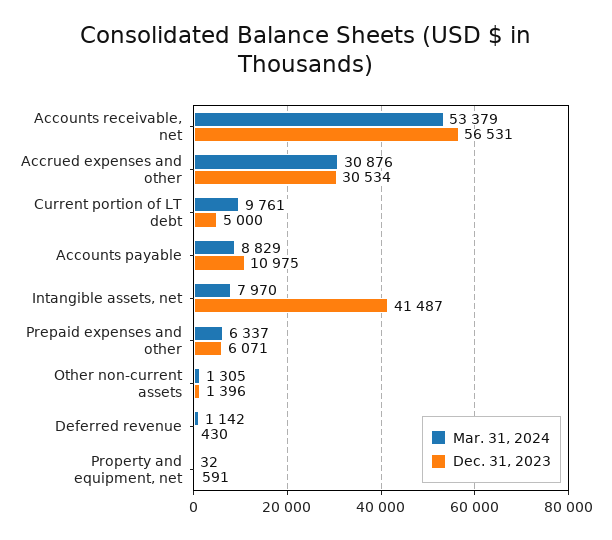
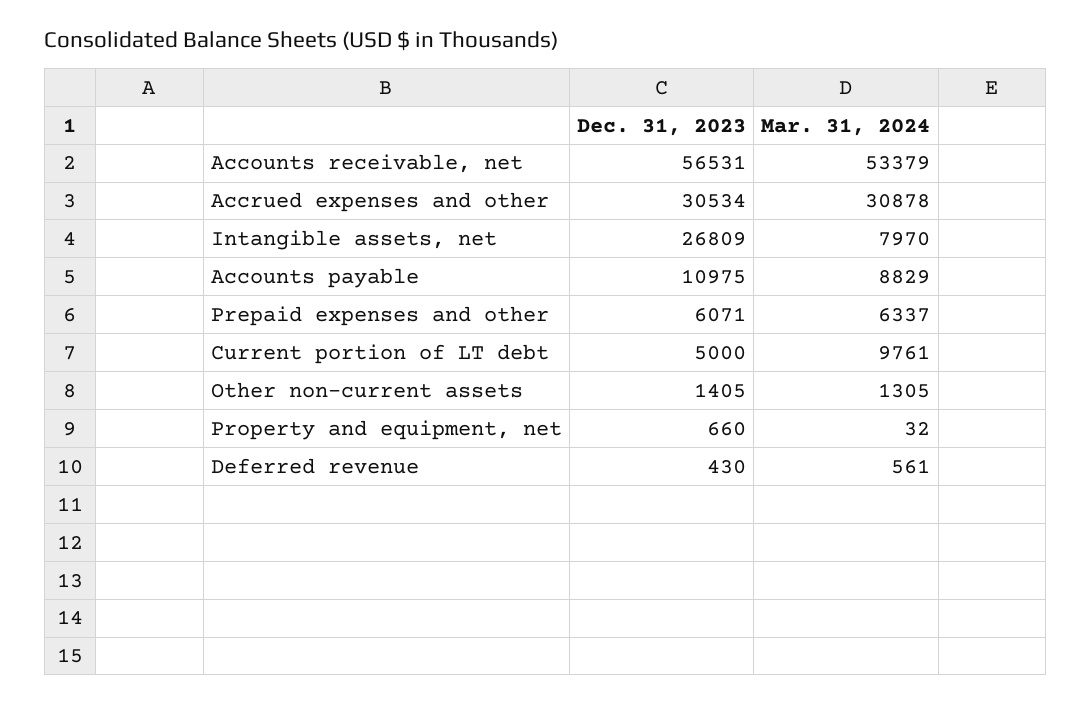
  {
    "Mar. 31, 2024": {
      "Accounts receivable, net": 53379,
-     "Accrued expenses and other": 30876,
+     "Accrued expenses and other": 30878,
      "Current portion of LT debt": 9761,
      "Accounts payable": 8829,
      "Intangible assets, net": 7970,
      "Prepaid expenses and other": 6337,
      "Other non-current assets": 1305,
-     "Deferred revenue": 1142,
+     "Deferred revenue": 561,
      "Property and equipment, net": 32
    },
    "Dec. 31, 2023": {
      "Accounts receivable, net": 56531,
      "Accrued expenses and other": 30534,
      "Current portion of LT debt": 5000,
      "Accounts payable": 10975,
-     "Intangible assets, net": 41487,
+     "Intangible assets, net": 26809,
      "Prepaid expenses and other": 6071,
-     "Other non-current assets": 1396,
+     "Other non-current assets": 1405,
      "Deferred revenue": 430,
-     "Property and equipment, net": 591
+     "Property and equipment, net": 660
    }
  }

